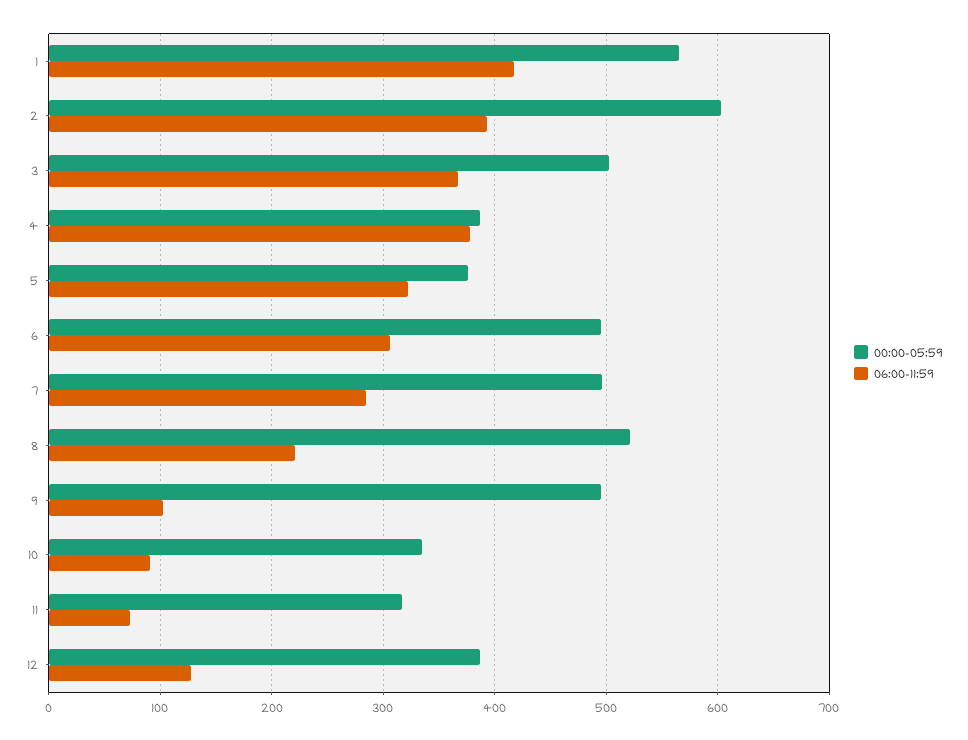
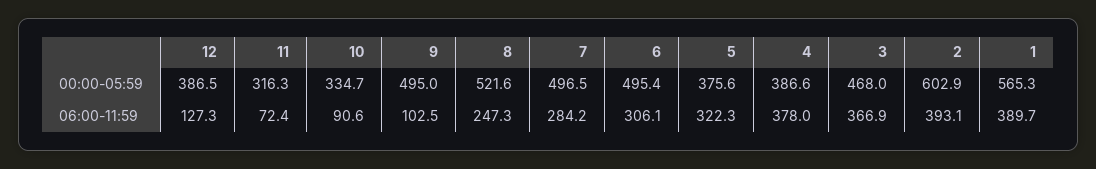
  {
    "00:00-05:59": {
      "1": 565.3,
      "2": 602.9,
-     "3": 500,
+     "3": 468,
      "4": 386.6,
      "5": 375.6,
      "6": 495.4,
      "7": 496.5,
      "8": 521.6,
      "9": 495,
      "10": 334.7,
      "11": 316.3,
      "12": 386.5
    },
    "06:00-11:59": {
-     "1": 420,
+     "1": 389.7,
      "2": 393.1,
      "3": 366.9,
      "4": 378,
      "5": 322.3,
      "6": 306.1,
      "7": 284.2,
-     "8": 220,
+     "8": 247.3,
      "9": 102.5,
      "10": 90.6,
      "11": 72.4,
      "12": 127.3
    }
  }

